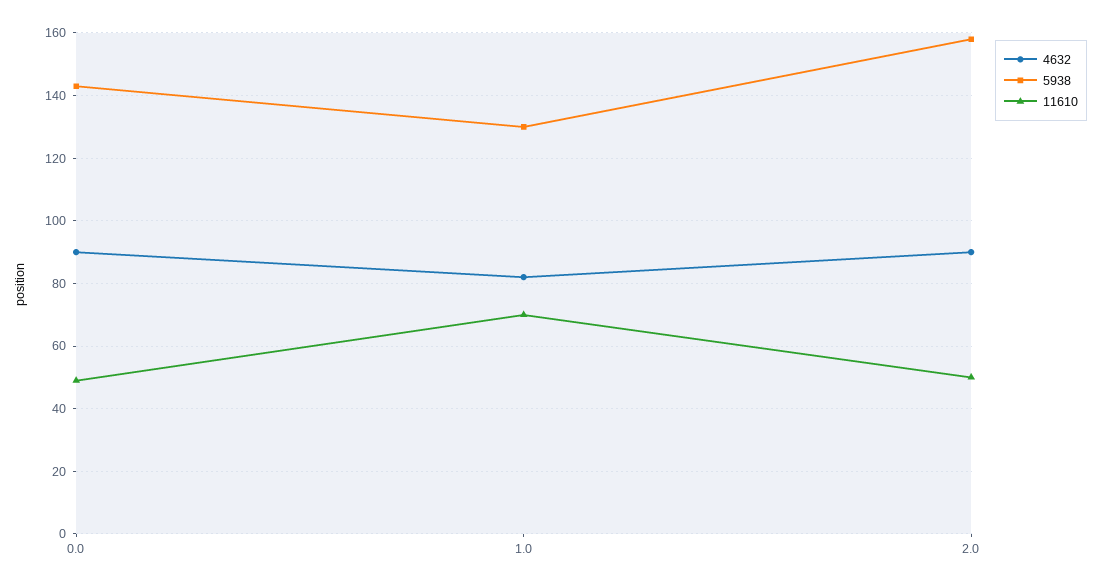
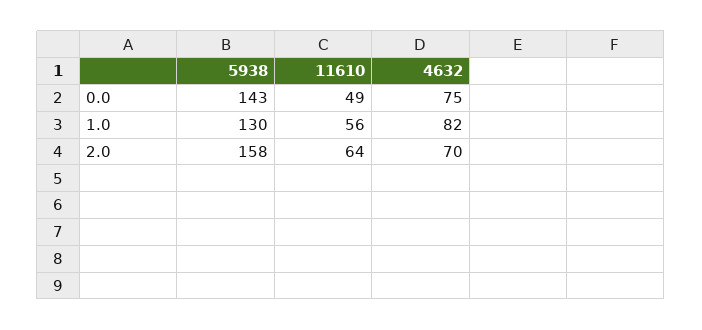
  {
    "4632": {
-     "0.0": 90,
+     "0.0": 75,
      "1.0": 82,
-     "2.0": 90
+     "2.0": 70
    },
    "5938": {
      "0.0": 143,
      "1.0": 130,
      "2.0": 158
    },
    "11610": {
      "0.0": 49,
-     "1.0": 70,
+     "1.0": 56,
-     "2.0": 50
+     "2.0": 64
    }
  }

